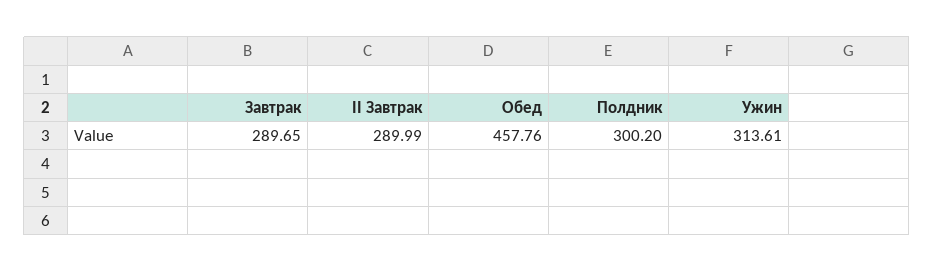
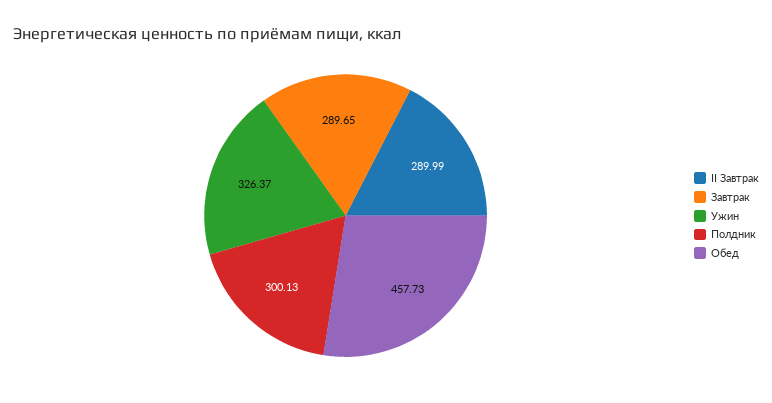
  {
    "Завтрак": 289.65,
    "II Завтрак": 289.99,
-   "Обед": 457.76,
+   "Обед": 457.73,
-   "Полдник": 300.2,
+   "Полдник": 300.13,
-   "Ужин": 313.61
+   "Ужин": 326.37
  }

